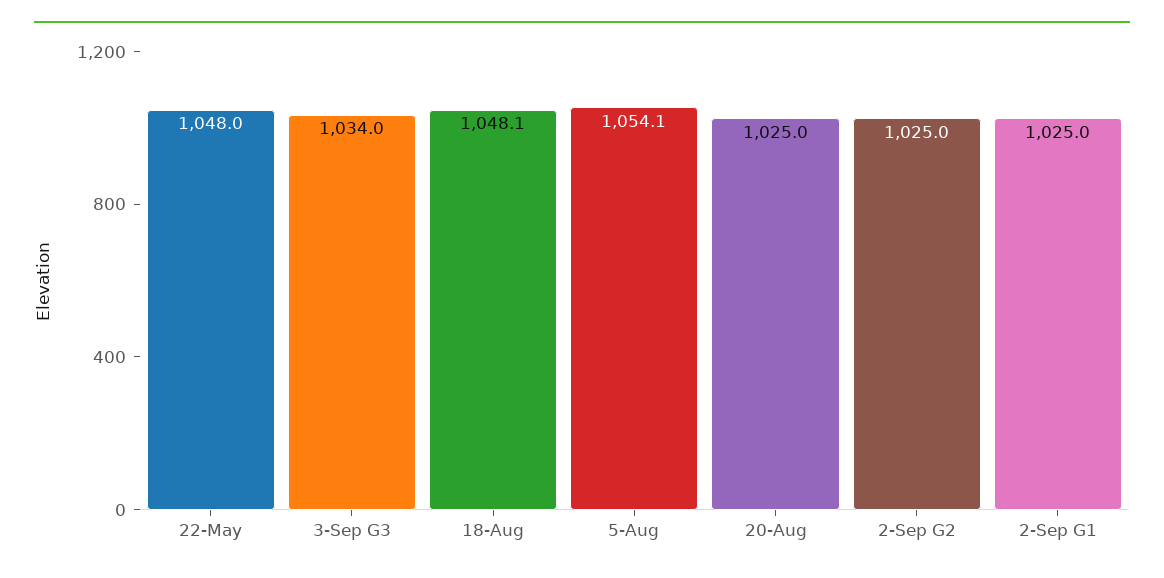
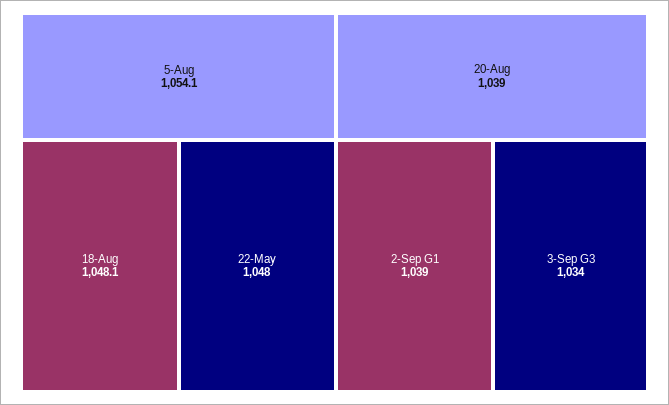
  {
    "22-May": 1048,
    "3-Sep G3": 1034,
    "18-Aug": 1048.1,
    "5-Aug": 1054.1,
-   "20-Aug": 1025,
+   "20-Aug": 1039,
-   "2-Sep G2": 1025,
-   "2-Sep G1": 1025
+   "2-Sep G1": 1039
  }

